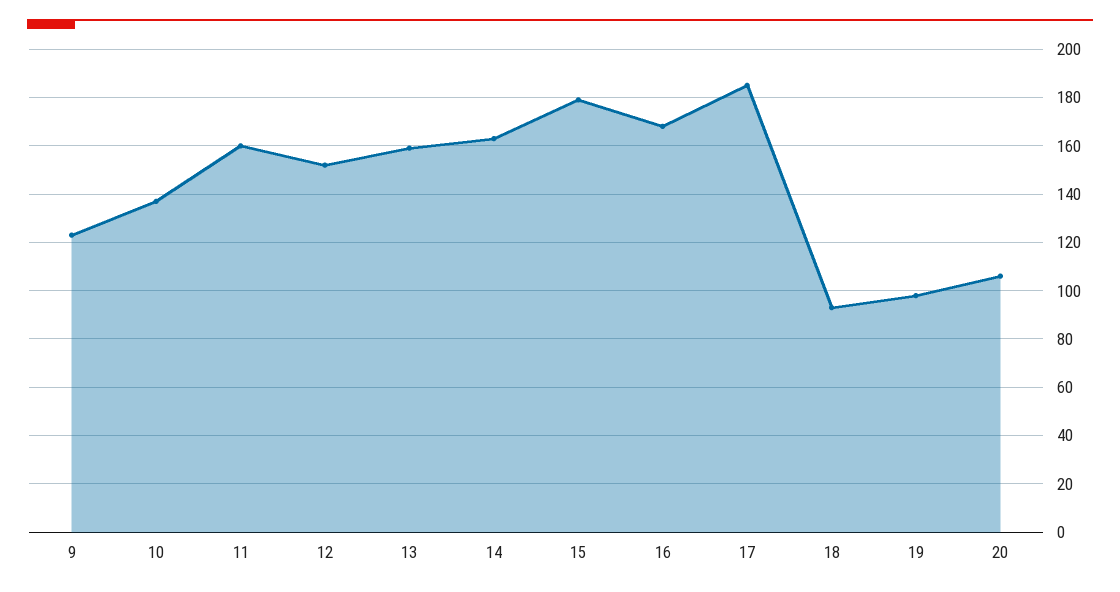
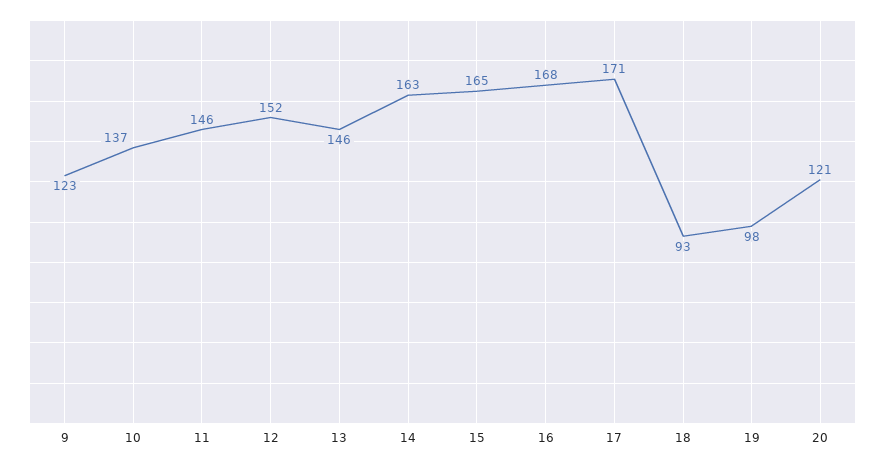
  {
    "9": 123,
    "10": 137,
-   "11": 160,
+   "11": 146,
    "12": 152,
-   "13": 160,
+   "13": 146,
    "14": 163,
-   "15": 180,
+   "15": 165,
    "16": 168,
-   "17": 185,
+   "17": 171,
    "18": 93,
    "19": 98,
-   "20": 105
+   "20": 121
  }

